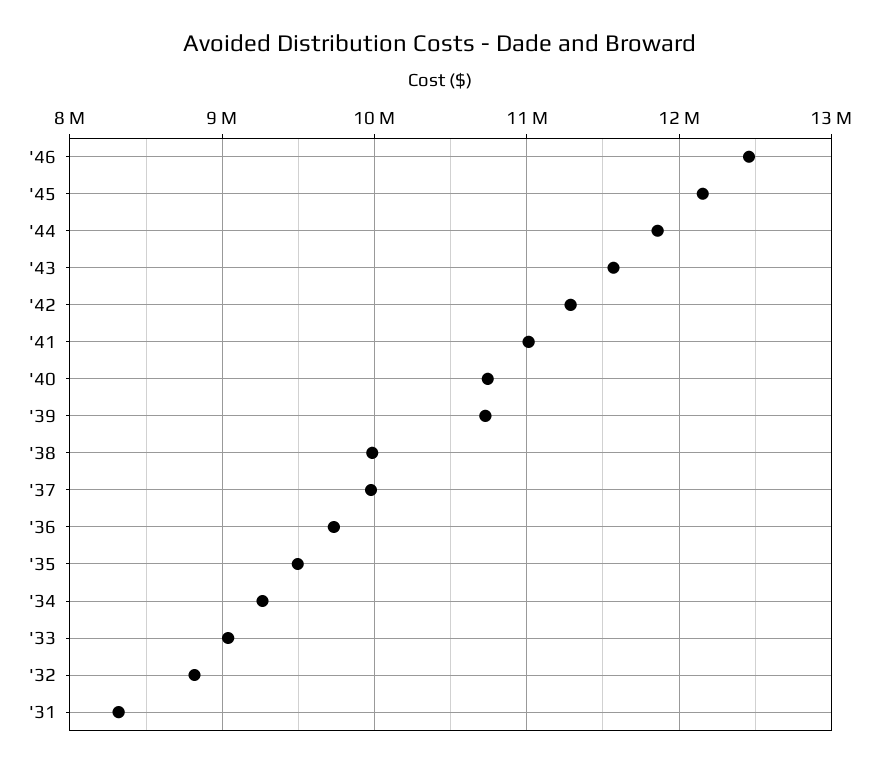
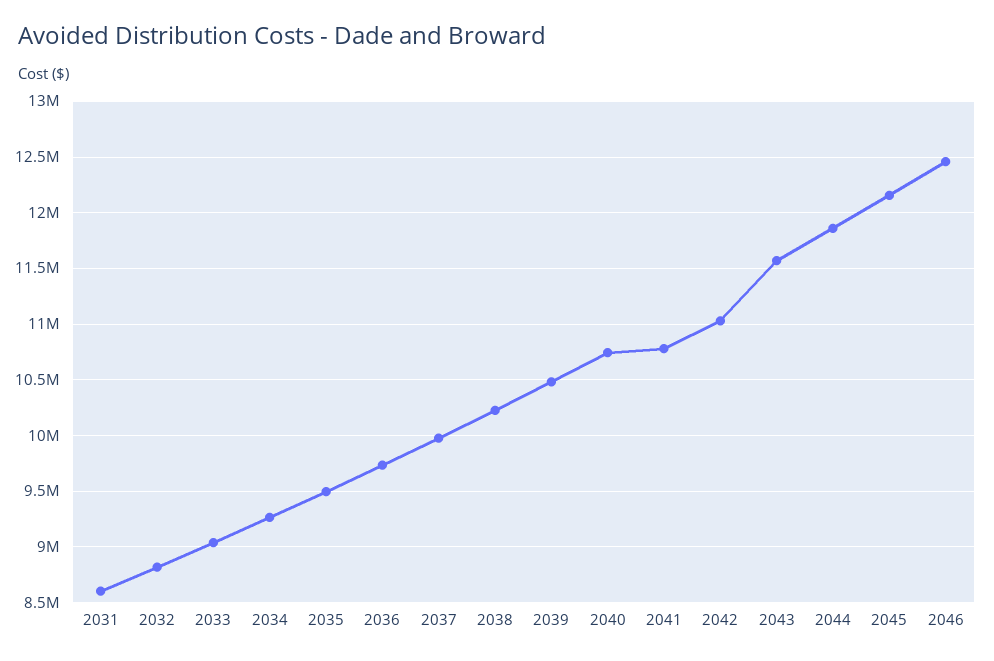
  {
    "'46": 12500000,
    "'45": 12200000,
    "'44": 11900000,
    "'43": 11600000,
-   "'42": 11300000,
+   "'42": 11000000,
-   "'41": 11000000,
+   "'41": 10800000,
    "'40": 10700000,
-   "'39": 10700000,
+   "'39": 10500000,
-   "'38": 10000000,
+   "'38": 10200000,
    "'37": 10000000,
    "'36": 9700000,
    "'35": 9500000,
    "'34": 9300000,
    "'33": 9000000,
    "'32": 8800000,
-   "'31": 8300000
+   "'31": 8600000
  }

